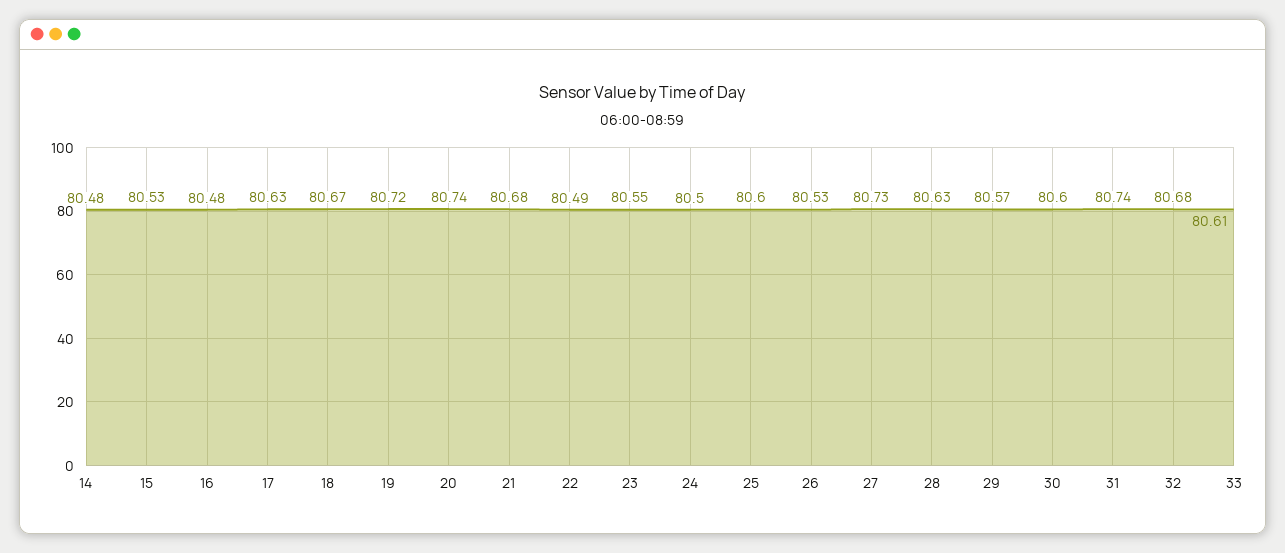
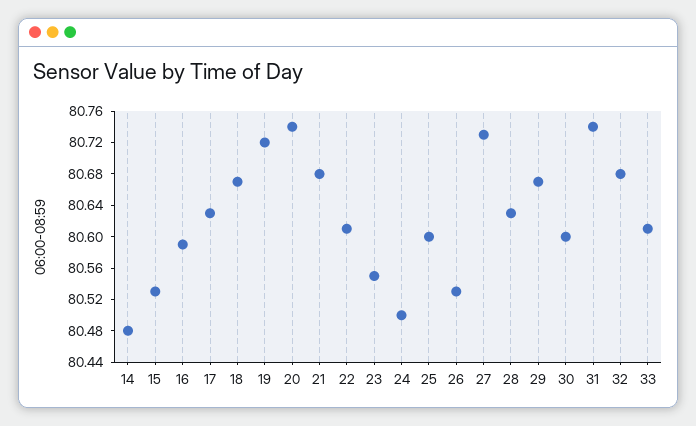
  {
    "14": 80.48,
    "15": 80.53,
-   "16": 80.48,
+   "16": 80.6,
    "17": 80.63,
    "18": 80.67,
    "19": 80.72,
    "20": 80.74,
    "21": 80.68,
-   "22": 80.49,
+   "22": 80.6,
    "23": 80.55,
    "24": 80.5,
    "25": 80.6,
    "26": 80.53,
    "27": 80.73,
    "28": 80.63,
-   "29": 80.57,
+   "29": 80.68,
    "30": 80.6,
    "31": 80.74,
    "32": 80.68,
    "33": 80.61
  }

